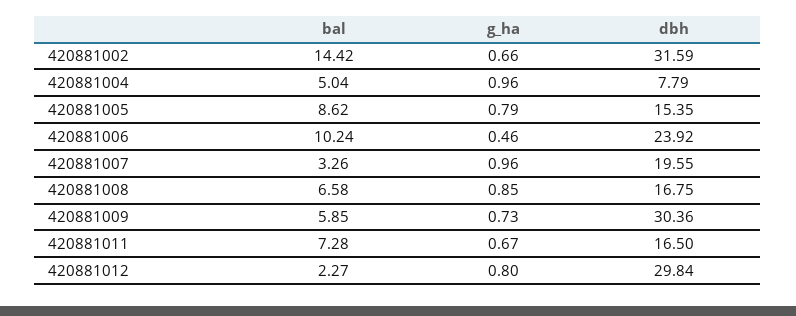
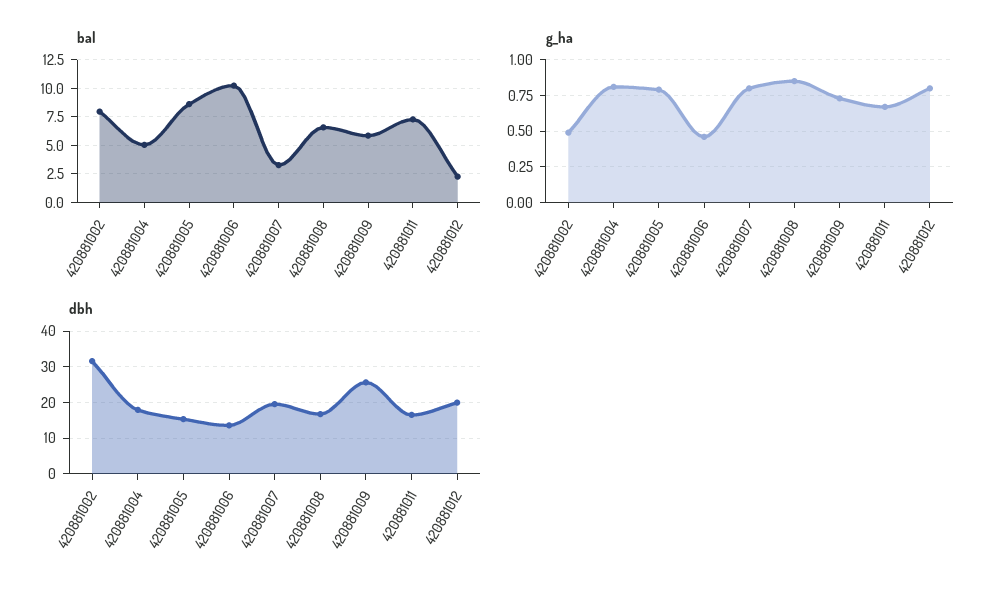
  {
    "bal": {
-     "420881002": 14.42,
+     "420881002": 7.5,
      "420881004": 5.04,
      "420881005": 8.62,
      "420881006": 10.24,
      "420881007": 3.26,
      "420881008": 6.58,
      "420881009": 5.85,
      "420881011": 7.28,
      "420881012": 2.27
    },
    "g_ha": {
-     "420881002": 0.66,
+     "420881002": 0.5,
-     "420881004": 0.96,
+     "420881004": 0.8,
      "420881005": 0.79,
      "420881006": 0.46,
-     "420881007": 0.96,
+     "420881007": 0.8,
      "420881008": 0.85,
      "420881009": 0.73,
      "420881011": 0.67,
      "420881012": 0.8
    },
    "dbh": {
      "420881002": 31.59,
-     "420881004": 7.79,
+     "420881004": 18,
      "420881005": 15.35,
-     "420881006": 23.92,
+     "420881006": 14,
      "420881007": 19.55,
      "420881008": 16.75,
-     "420881009": 30.36,
+     "420881009": 26,
      "420881011": 16.5,
-     "420881012": 29.84
+     "420881012": 20
    }
  }

